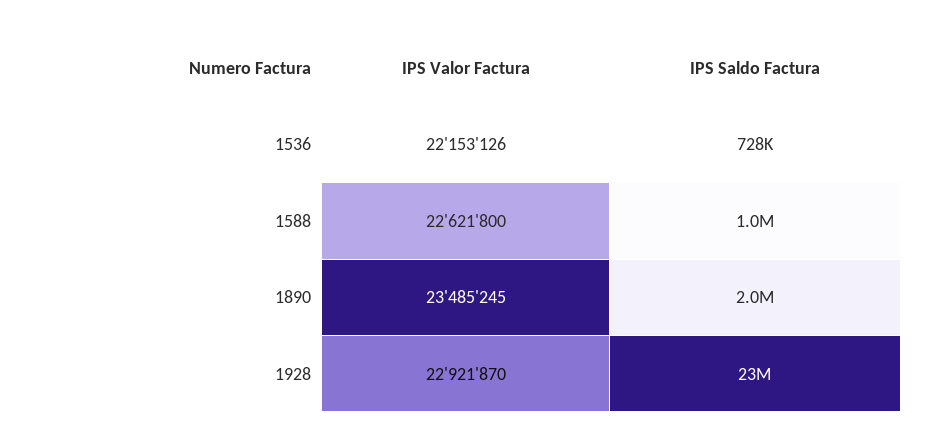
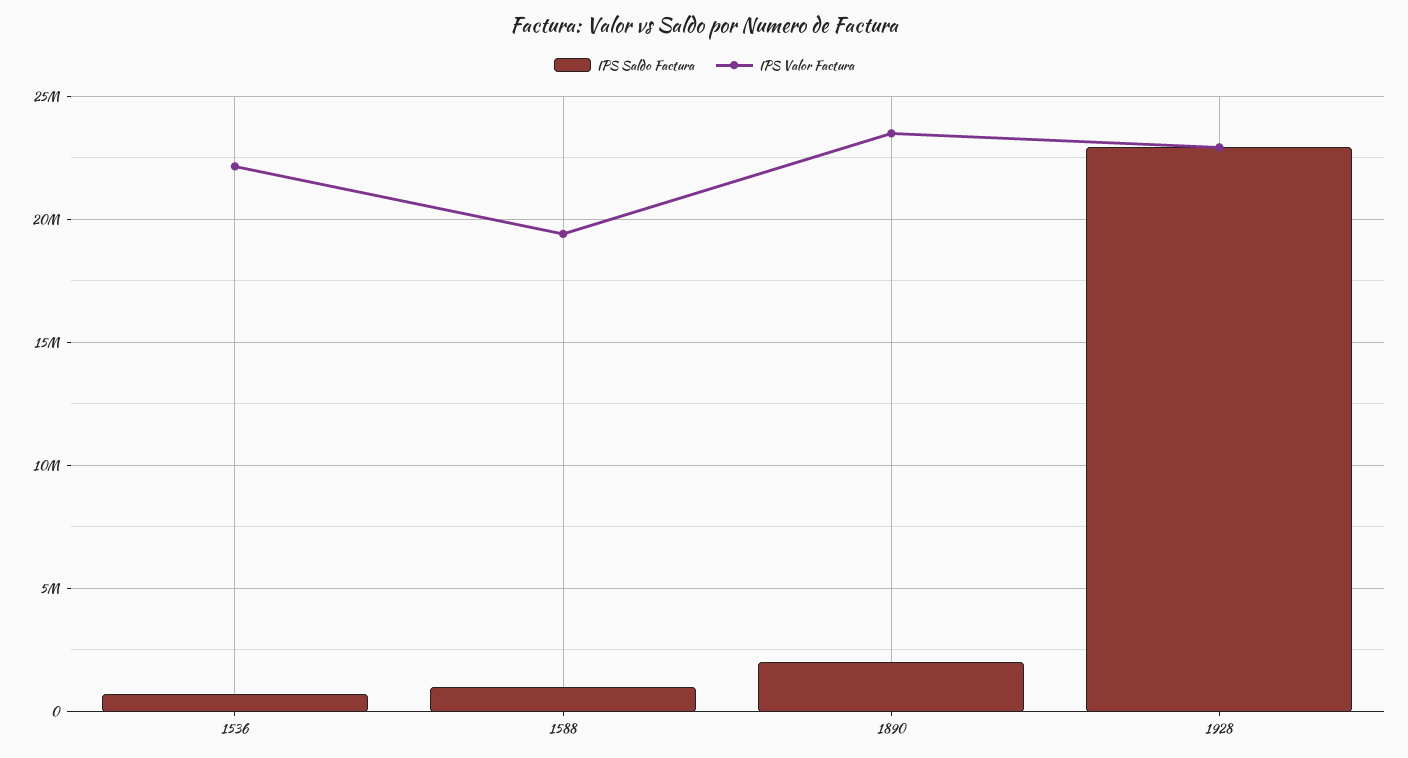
  {
    "IPS Valor Factura": {
      "1536": 22153126,
-     "1588": 22621800,
+     "1588": 19500000,
      "1890": 23485245,
      "1928": 22921870
    },
    "IPS Saldo Factura": {
      "1536": 728000,
      "1588": 1000000,
      "1890": 2000000,
      "1928": 23000000
    }
  }

